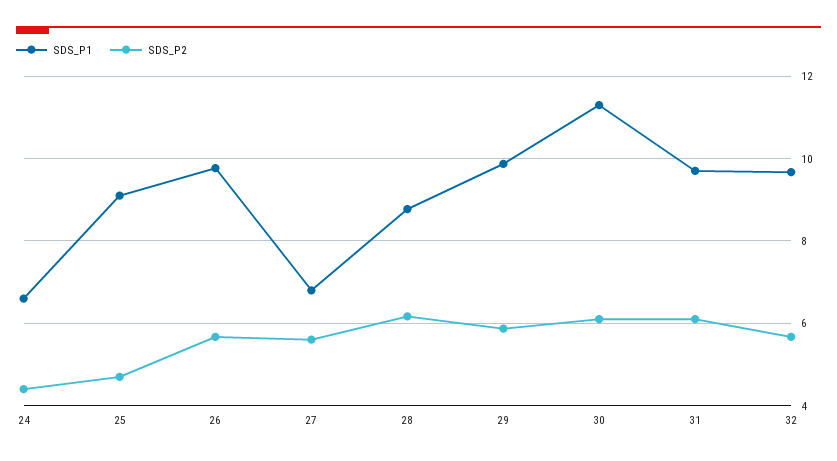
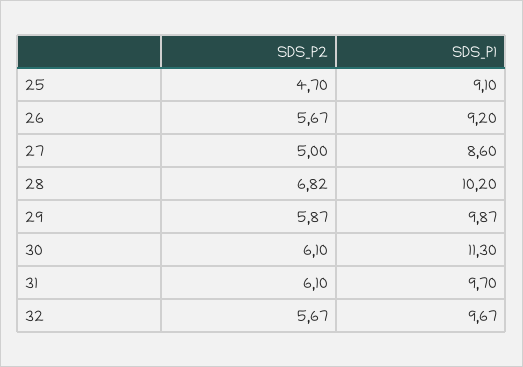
  {
    "SDS_P1": {
-     "24": 6.6,
      "25": 9.1,
-     "26": 9.8,
+     "26": 9.2,
-     "27": 6.8,
+     "27": 8.6,
-     "28": 8.8,
+     "28": 10.2,
      "29": 9.87,
      "30": 11.3,
      "31": 9.7,
      "32": 9.67
    },
    "SDS_P2": {
-     "24": 4.4,
      "25": 4.7,
      "26": 5.67,
-     "27": 5.6,
+     "27": 5,
-     "28": 6.2,
+     "28": 6.82,
      "29": 5.87,
      "30": 6.1,
      "31": 6.1,
      "32": 5.67
    }
  }

